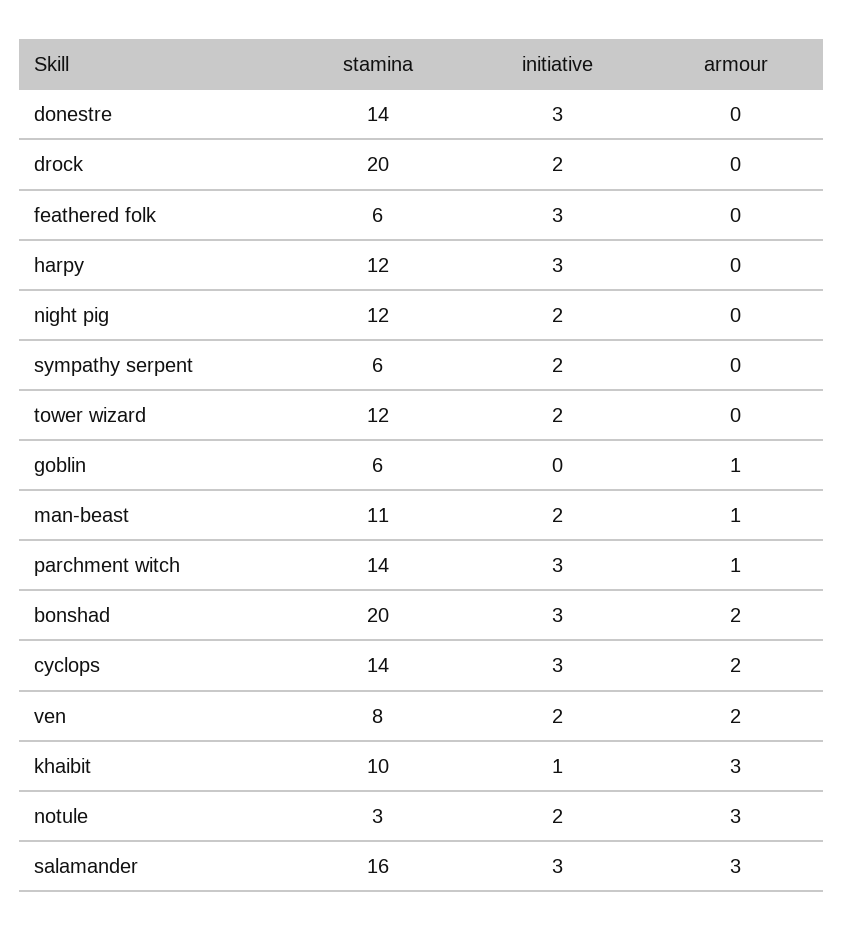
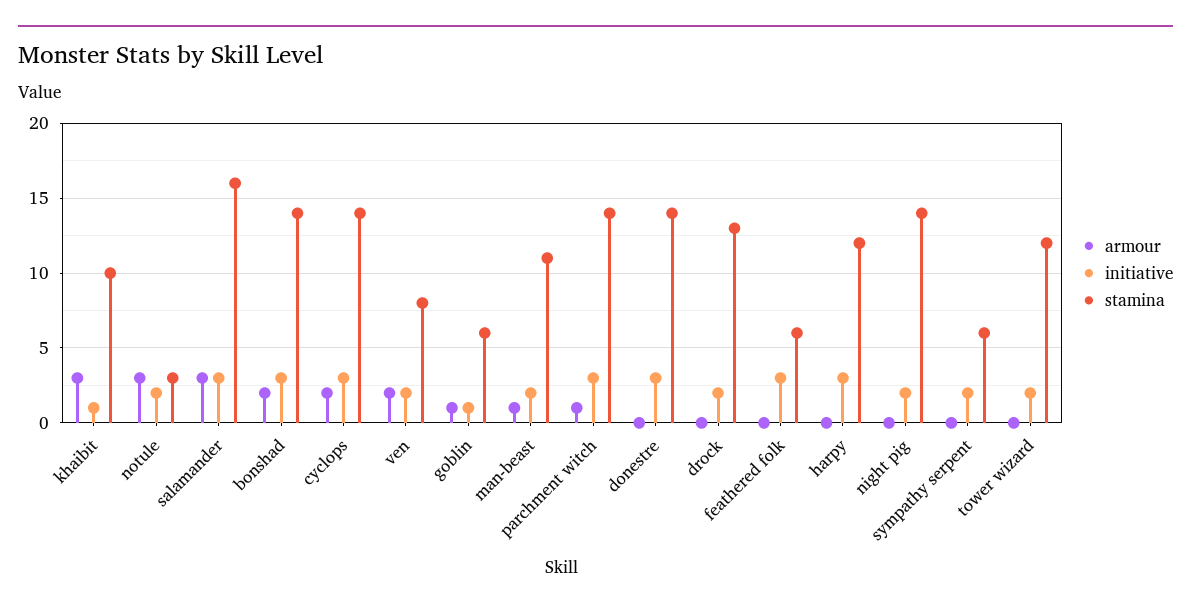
  {
    "stamina": {
      "donestre": 14,
-     "drock": 20,
+     "drock": 13,
      "feathered folk": 6,
      "harpy": 12,
-     "night pig": 12,
+     "night pig": 14,
      "sympathy serpent": 6,
      "tower wizard": 12,
      "goblin": 6,
      "man-beast": 11,
      "parchment witch": 14,
-     "bonshad": 20,
+     "bonshad": 14,
      "cyclops": 14,
      "ven": 8,
      "khaibit": 10,
      "notule": 3,
      "salamander": 16
    },
    "initiative": {
      "donestre": 3,
      "drock": 2,
      "feathered folk": 3,
      "harpy": 3,
      "night pig": 2,
      "sympathy serpent": 2,
      "tower wizard": 2,
-     "goblin": 0,
+     "goblin": 1,
      "man-beast": 2,
      "parchment witch": 3,
      "bonshad": 3,
      "cyclops": 3,
      "ven": 2,
      "khaibit": 1,
      "notule": 2,
      "salamander": 3
    },
    "armour": {
      "donestre": 0,
      "drock": 0,
      "feathered folk": 0,
      "harpy": 0,
      "night pig": 0,
      "sympathy serpent": 0,
      "tower wizard": 0,
      "goblin": 1,
      "man-beast": 1,
      "parchment witch": 1,
      "bonshad": 2,
      "cyclops": 2,
      "ven": 2,
      "khaibit": 3,
      "notule": 3,
      "salamander": 3
    }
  }

